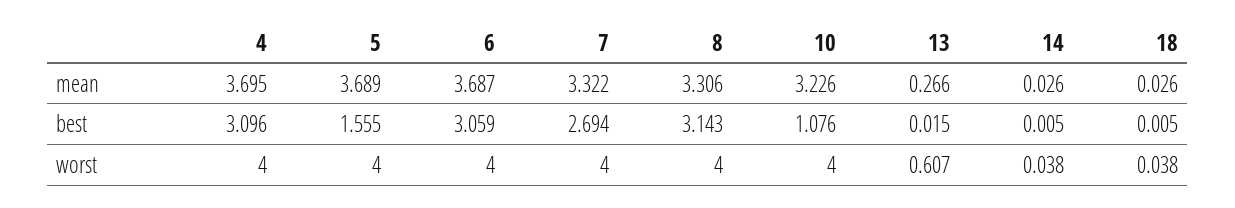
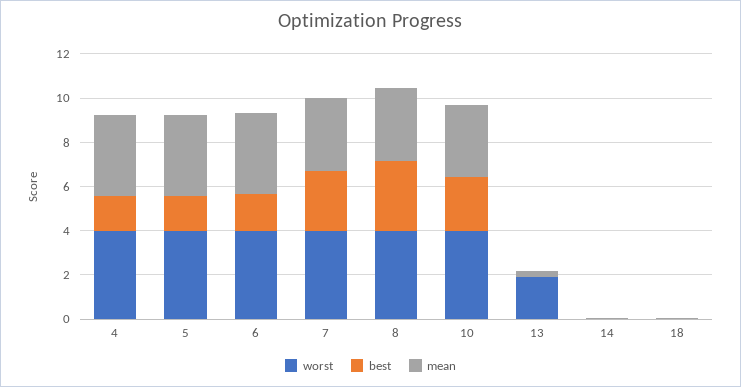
  {
    "mean": {
      "4": 3.695,
      "5": 3.689,
      "6": 3.687,
      "7": 3.322,
      "8": 3.306,
      "10": 3.226,
      "13": 0.266,
      "14": 0.026,
      "18": 0.026
    },
    "best": {
-     "4": 3.096,
+     "4": 1.5,
      "5": 1.555,
-     "6": 3.059,
+     "6": 1.5,
      "7": 2.694,
      "8": 3.143,
-     "10": 1.076,
+     "10": 2.5,
      "13": 0.015,
      "14": 0.005,
      "18": 0.005
    },
    "worst": {
      "4": 4,
      "5": 4,
      "6": 4,
      "7": 4,
      "8": 4,
      "10": 4,
-     "13": 0.607,
+     "13": 2,
      "14": 0.038,
      "18": 0.038
    }
  }

